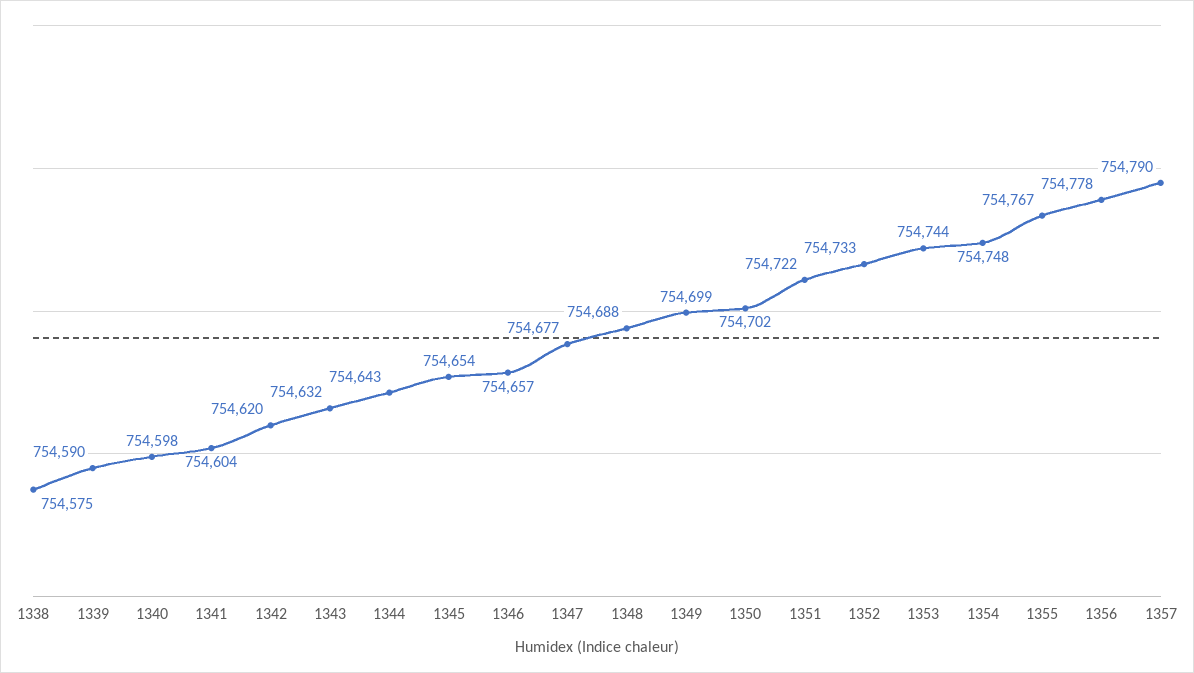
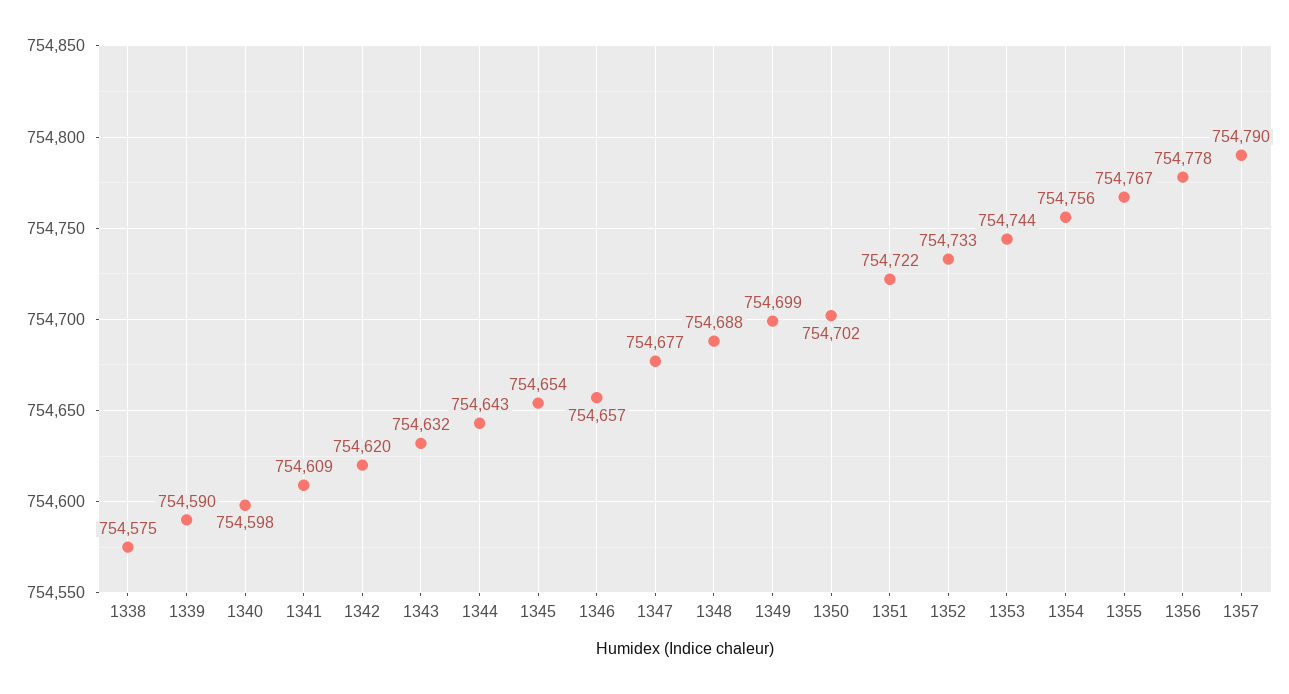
  {
    "1338": 754575,
    "1339": 754590,
    "1340": 754598,
-   "1341": 754604,
+   "1341": 754609,
    "1342": 754620,
    "1343": 754632,
    "1344": 754643,
    "1345": 754654,
    "1346": 754657,
    "1347": 754677,
    "1348": 754688,
    "1349": 754699,
    "1350": 754702,
    "1351": 754722,
    "1352": 754733,
    "1353": 754744,
-   "1354": 754748,
+   "1354": 754756,
    "1355": 754767,
    "1356": 754778,
    "1357": 754790
  }

